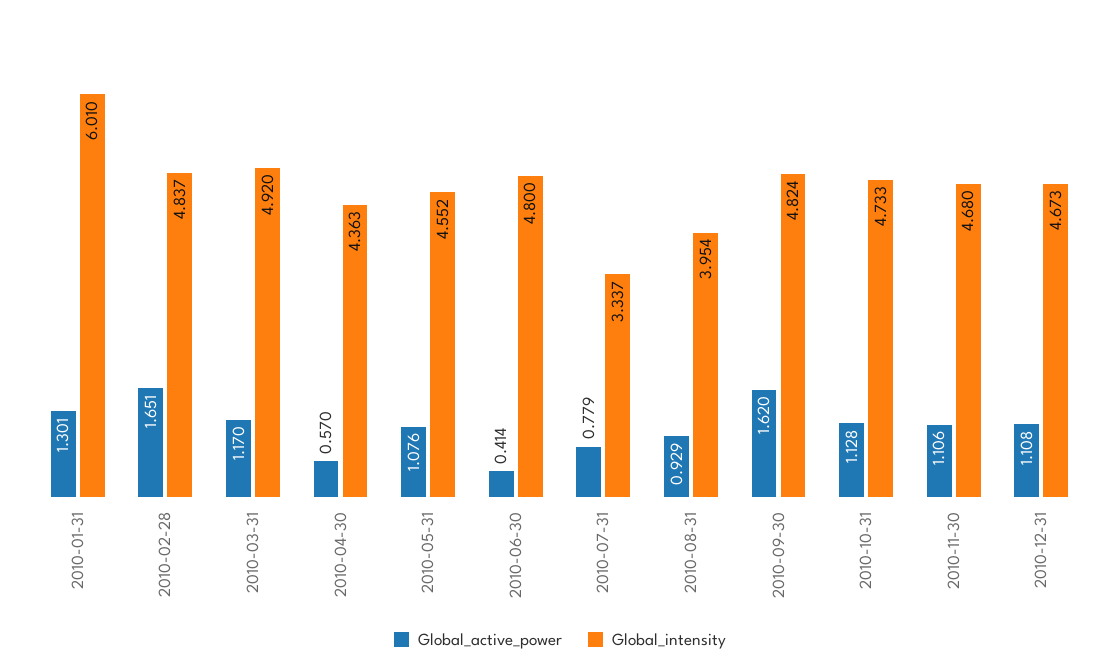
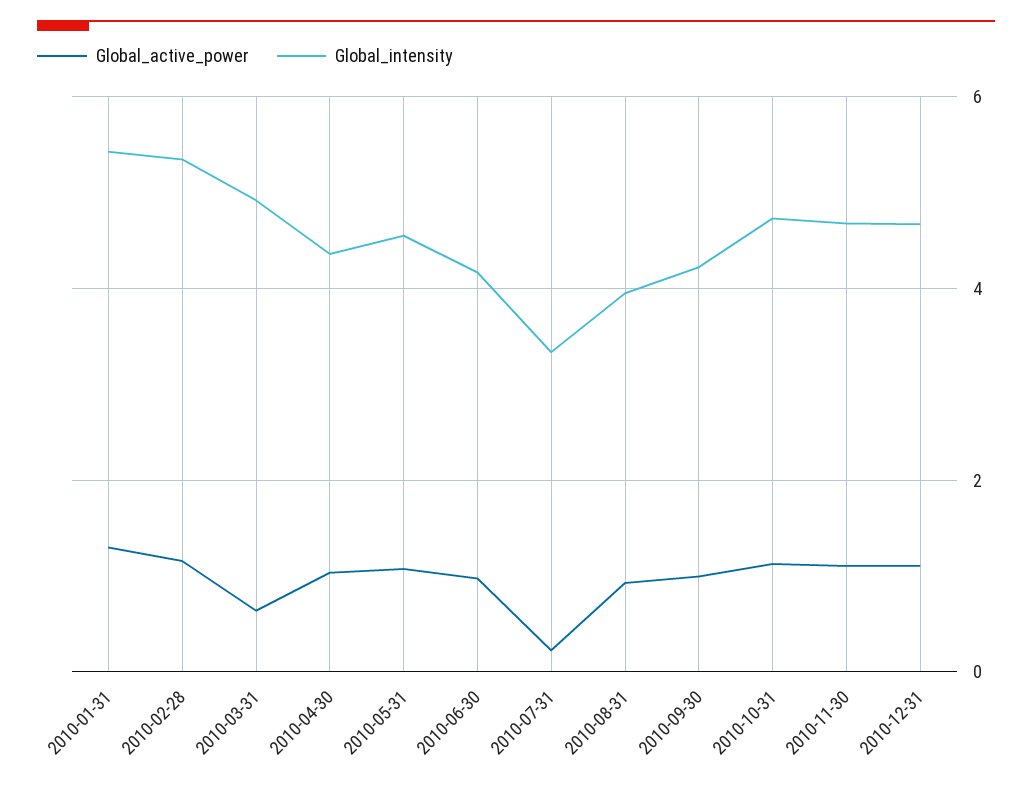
  {
    "Global_active_power": {
      "2010-01-31": 1.301,
-     "2010-02-28": 1.651,
+     "2010-02-28": 1.2,
-     "2010-03-31": 1.17,
+     "2010-03-31": 0.6,
-     "2010-04-30": 0.57,
+     "2010-04-30": 1,
      "2010-05-31": 1.076,
-     "2010-06-30": 0.414,
+     "2010-06-30": 1,
-     "2010-07-31": 0.779,
+     "2010-07-31": 0.2,
      "2010-08-31": 0.929,
-     "2010-09-30": 1.62,
+     "2010-09-30": 1,
      "2010-10-31": 1.128,
      "2010-11-30": 1.106,
      "2010-12-31": 1.108
    },
    "Global_intensity": {
-     "2010-01-31": 6.01,
+     "2010-01-31": 5.4,
-     "2010-02-28": 4.837,
+     "2010-02-28": 5.4,
      "2010-03-31": 4.92,
      "2010-04-30": 4.363,
      "2010-05-31": 4.552,
-     "2010-06-30": 4.8,
+     "2010-06-30": 4.2,
      "2010-07-31": 3.337,
      "2010-08-31": 3.954,
-     "2010-09-30": 4.824,
+     "2010-09-30": 4.2,
      "2010-10-31": 4.733,
      "2010-11-30": 4.68,
      "2010-12-31": 4.673
    }
  }

